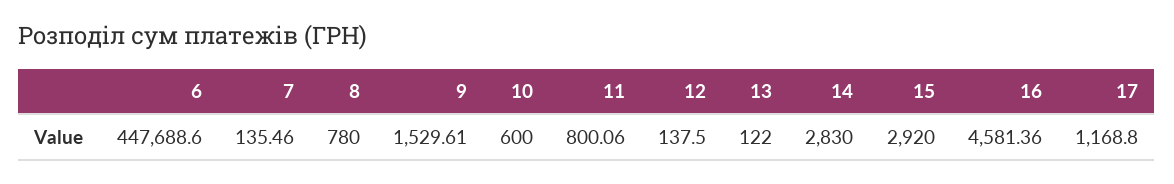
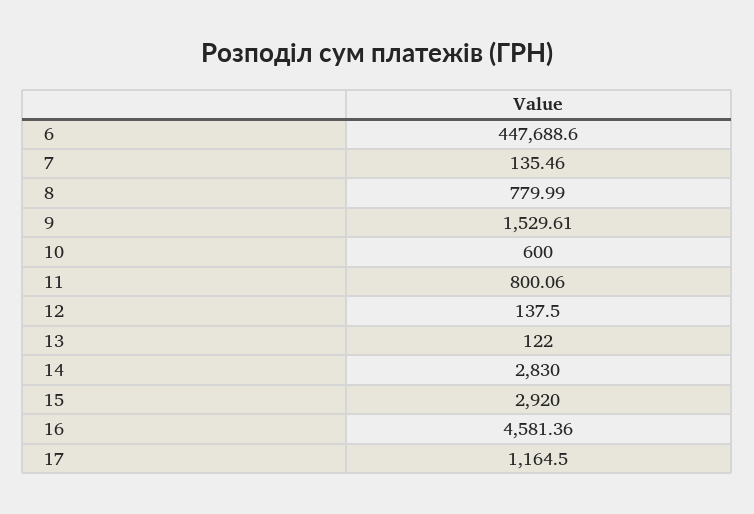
  {
    "6": 447688.6,
    "7": 135.46,
-   "8": 780,
+   "8": 779.99,
    "9": 1529.61,
    "10": 600,
    "11": 800.06,
    "12": 137.5,
    "13": 122,
    "14": 2830,
    "15": 2920,
    "16": 4581.36,
-   "17": 1168.8
+   "17": 1164.5
  }

